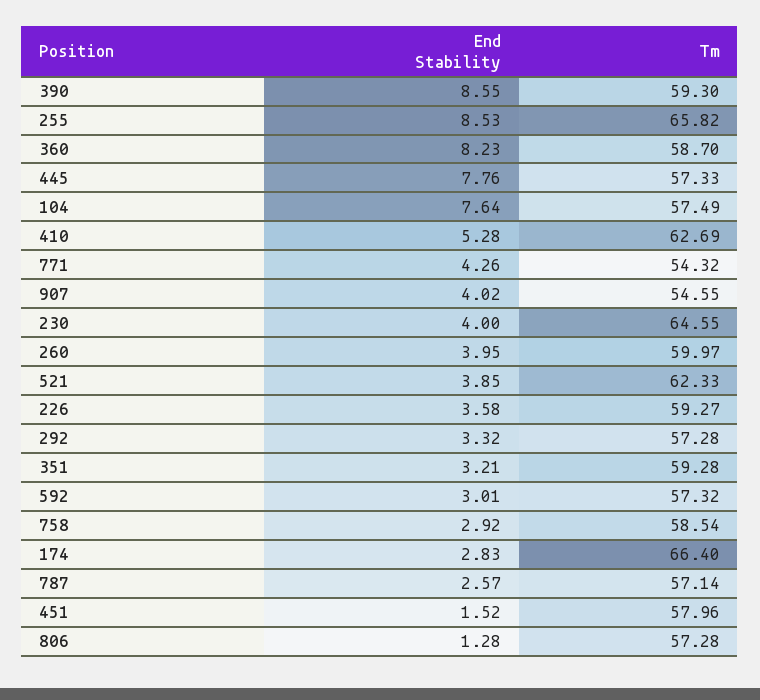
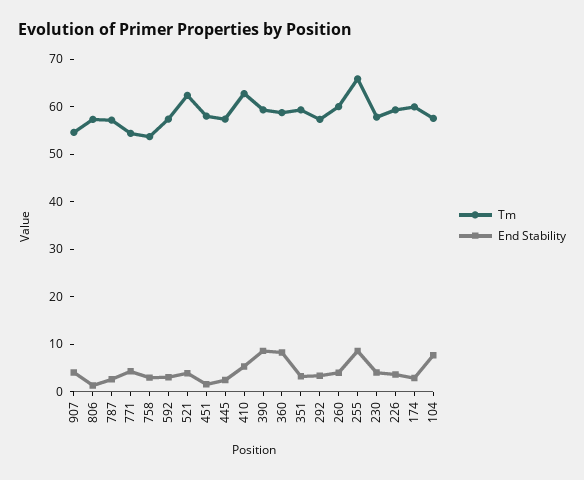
  {
    "End Stability": {
      "390": 8.55,
      "255": 8.53,
      "360": 8.23,
-     "445": 7.76,
+     "445": 2,
      "104": 7.64,
      "410": 5.28,
      "771": 4.26,
      "907": 4.02,
      "230": 4,
      "260": 3.95,
      "521": 3.85,
      "226": 3.58,
      "292": 3.32,
      "351": 3.21,
      "592": 3.01,
      "758": 2.92,
      "174": 2.83,
      "787": 2.57,
      "451": 1.52,
      "806": 1.28
    },
    "Tm": {
      "390": 59.3,
      "255": 65.82,
      "360": 58.7,
      "445": 57.33,
      "104": 57.49,
      "410": 62.69,
      "771": 54.32,
      "907": 54.55,
-     "230": 64.55,
+     "230": 58,
      "260": 59.97,
      "521": 62.33,
      "226": 59.27,
      "292": 57.28,
      "351": 59.28,
      "592": 57.32,
-     "758": 58.54,
+     "758": 54,
-     "174": 66.4,
+     "174": 60,
      "787": 57.14,
      "451": 57.96,
      "806": 57.28
    }
  }

